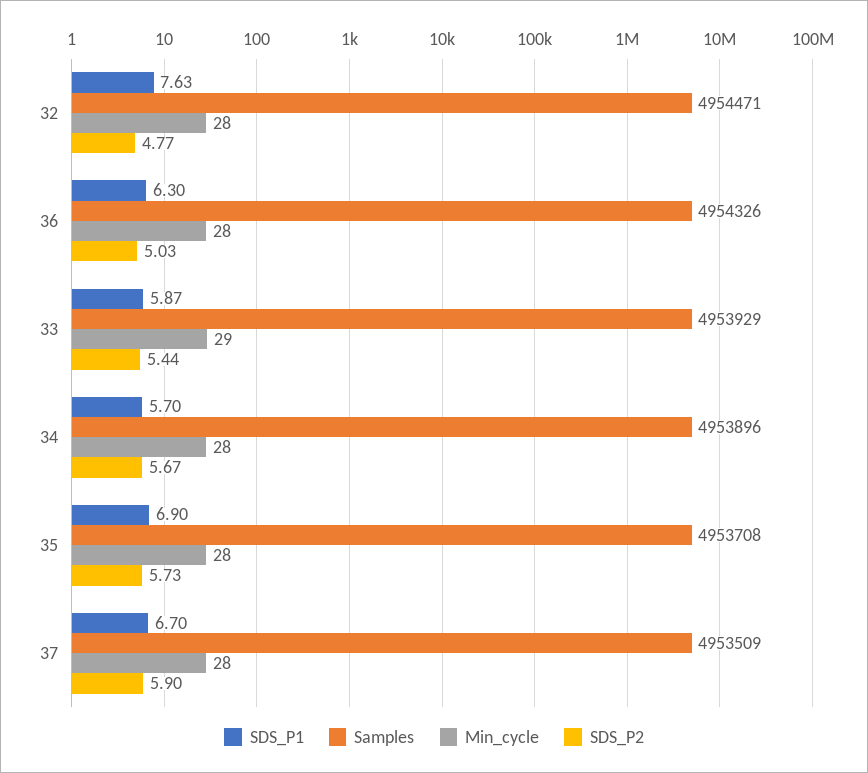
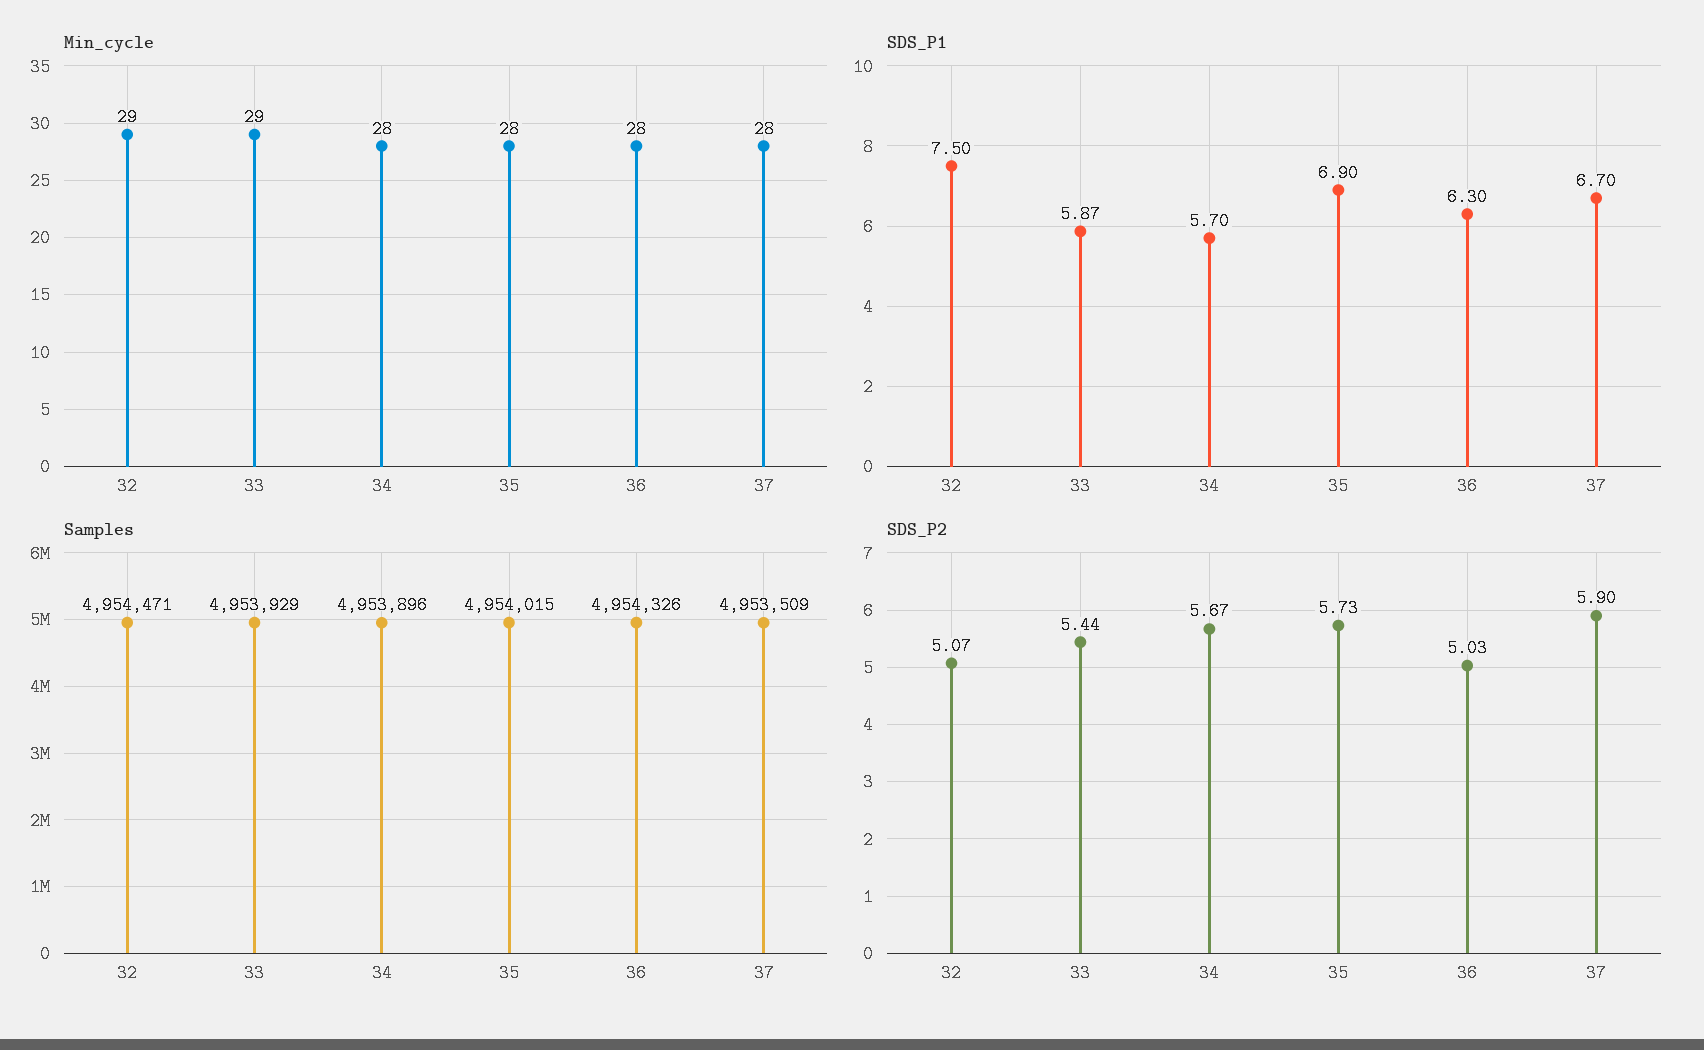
  {
    "SDS_P1": {
-     "32": 7.63,
+     "32": 7.5,
      "36": 6.3,
      "33": 5.87,
      "34": 5.7,
      "35": 6.9,
      "37": 6.7
    },
    "Samples": {
      "32": 4954471,
      "36": 4954326,
      "33": 4953929,
      "34": 4953896,
-     "35": 4953708,
+     "35": 4954015,
      "37": 4953509
    },
    "Min_cycle": {
-     "32": 28,
+     "32": 29,
      "36": 28,
      "33": 29,
      "34": 28,
      "35": 28,
      "37": 28
    },
    "SDS_P2": {
-     "32": 4.77,
+     "32": 5.07,
      "36": 5.03,
      "33": 5.44,
      "34": 5.67,
      "35": 5.73,
      "37": 5.9
    }
  }

